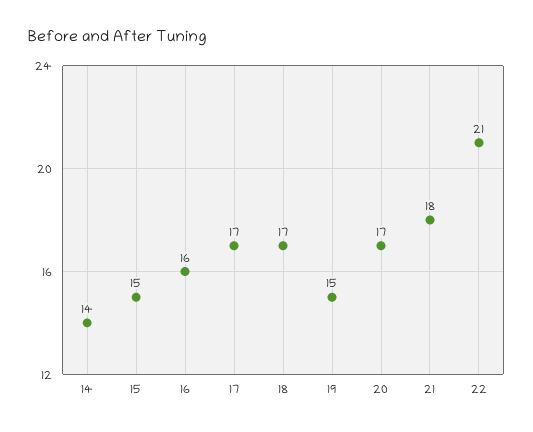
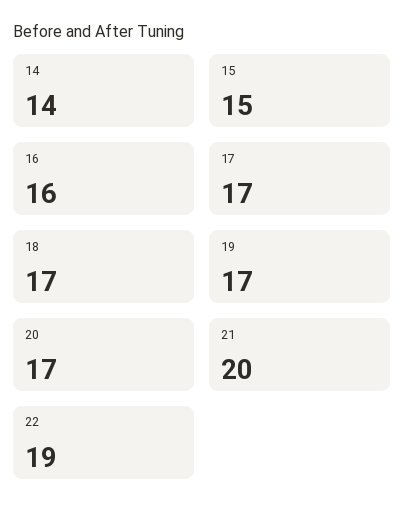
  {
    "14": 14,
    "15": 15,
    "16": 16,
    "17": 17,
    "18": 17,
-   "19": 15,
+   "19": 17,
    "20": 17,
-   "21": 18,
+   "21": 20,
-   "22": 21
+   "22": 19
  }

